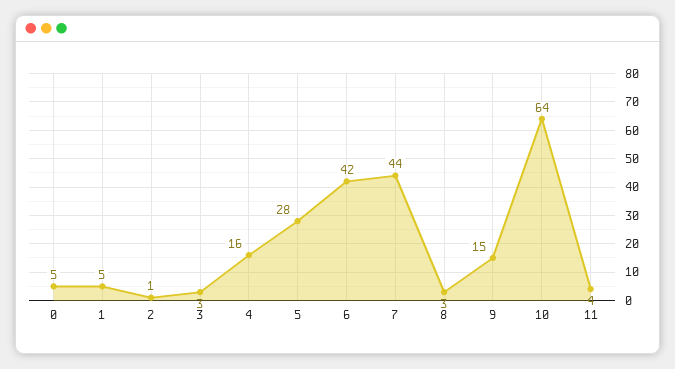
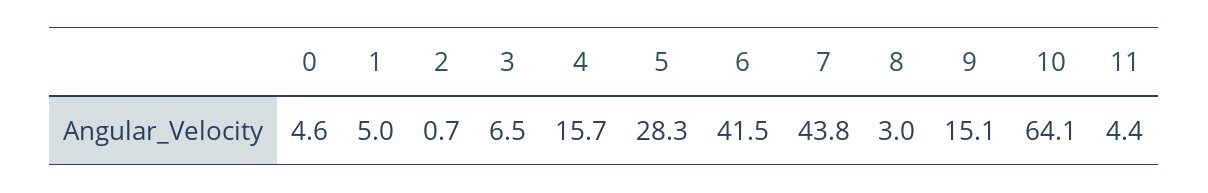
  {
    "0": 4.6,
    "1": 5,
    "2": 0.7,
-   "3": 3,
+   "3": 6.5,
    "4": 15.7,
    "5": 28.3,
    "6": 41.5,
    "7": 43.8,
    "8": 3,
    "9": 15.1,
    "10": 64.1,
    "11": 4.4
  }

